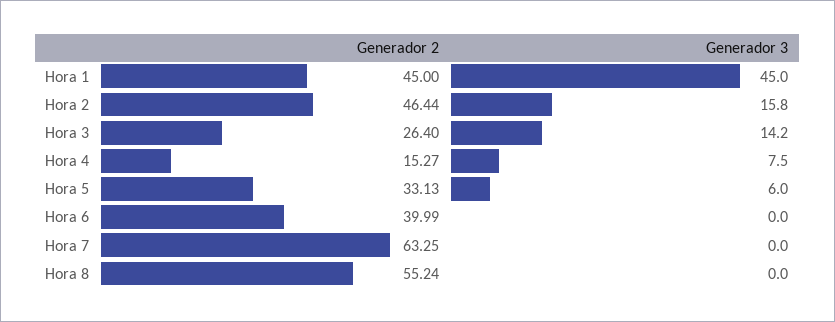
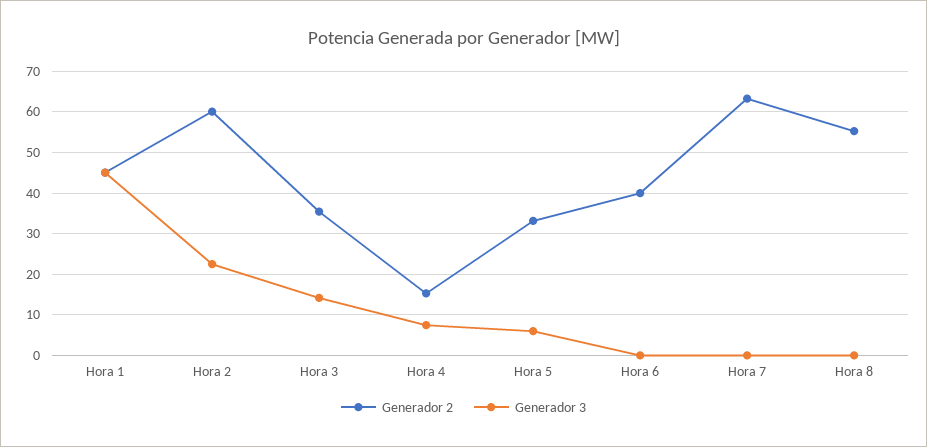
  {
    "Generador 2": {
      "Hora 1": 45,
-     "Hora 2": 46.44,
+     "Hora 2": 60,
-     "Hora 3": 26.4,
+     "Hora 3": 36,
      "Hora 4": 15.27,
      "Hora 5": 33.13,
      "Hora 6": 39.99,
      "Hora 7": 63.25,
      "Hora 8": 55.24
    },
    "Generador 3": {
      "Hora 1": 45,
-     "Hora 2": 15.8,
+     "Hora 2": 22,
      "Hora 3": 14.2,
      "Hora 4": 7.5,
      "Hora 5": 6,
      "Hora 6": 0,
      "Hora 7": 0,
      "Hora 8": 0
    }
  }

